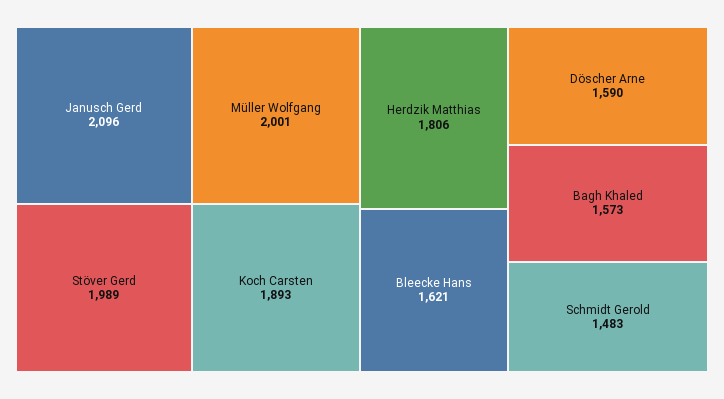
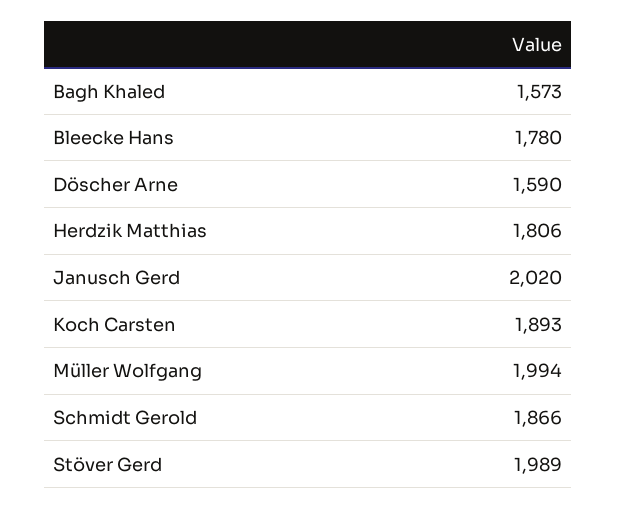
  {
-   "Janusch Gerd": 2096,
+   "Janusch Gerd": 2020,
-   "Müller Wolfgang": 2001,
+   "Müller Wolfgang": 1994,
    "Stöver Gerd": 1989,
    "Koch Carsten": 1893,
    "Herdzik Matthias": 1806,
-   "Bleecke Hans": 1621,
+   "Bleecke Hans": 1780,
    "Döscher Arne": 1590,
    "Bagh Khaled": 1573,
-   "Schmidt Gerold": 1483
+   "Schmidt Gerold": 1866
  }

